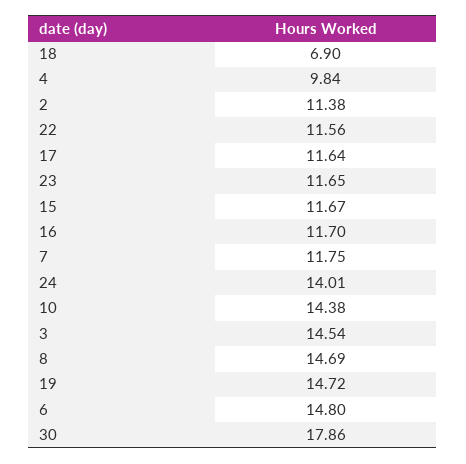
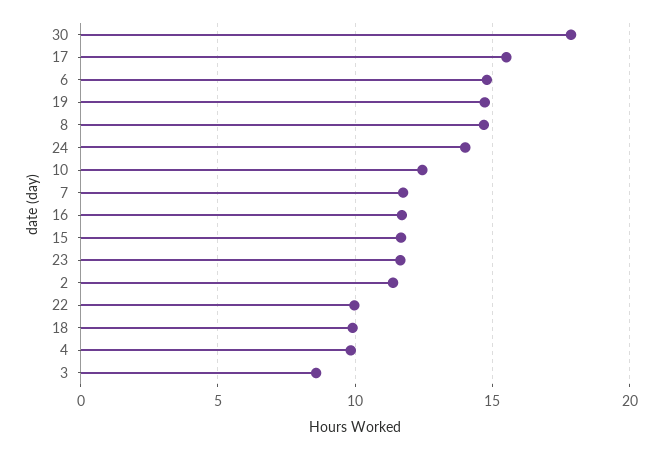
  {
-   "18": 6.9,
+   "18": 10,
    "4": 9.84,
    "2": 11.38,
-   "22": 11.56,
+   "22": 10,
-   "17": 11.64,
+   "17": 15.5,
    "23": 11.65,
    "15": 11.67,
    "16": 11.7,
    "7": 11.75,
    "24": 14.01,
-   "10": 14.38,
+   "10": 12.5,
-   "3": 14.54,
+   "3": 8.5,
    "8": 14.69,
    "19": 14.72,
    "6": 14.8,
    "30": 17.86
  }

